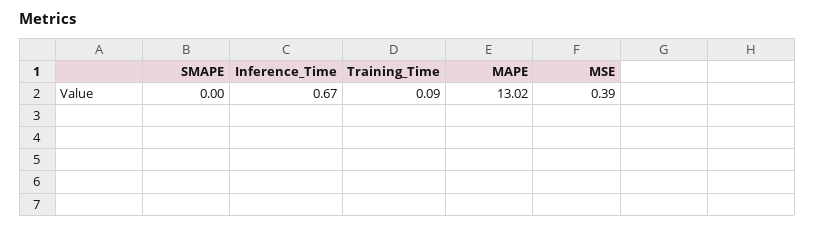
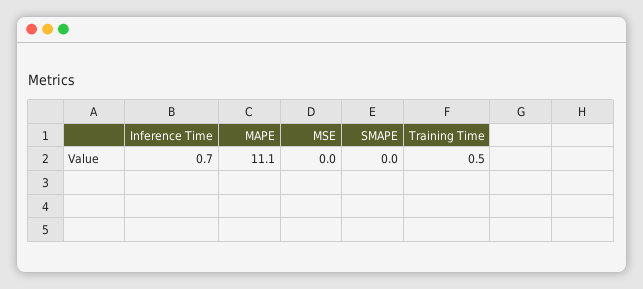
  {
    "SMAPE": 0,
    "Inference_Time": 0.67,
-   "Training_Time": 0.09,
+   "Training_Time": 0.5,
-   "MAPE": 13.02,
+   "MAPE": 11.1,
-   "MSE": 0.39
+   "MSE": 0
  }

